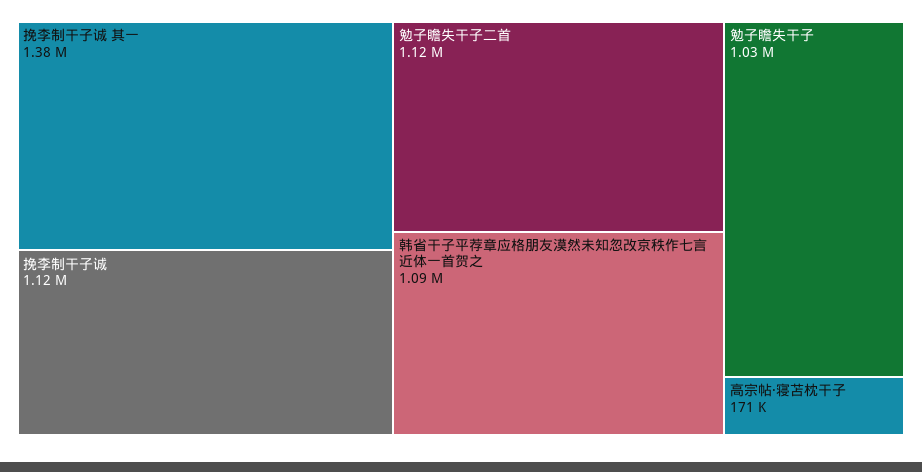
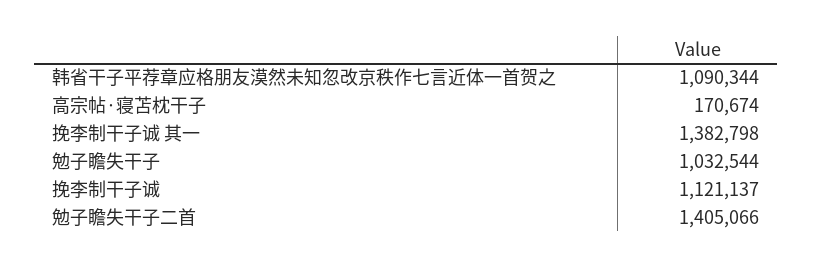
  {
    "挽李制干子诚 其一": 1382798,
    "挽李制干子诚": 1121137,
-   "勉子瞻失干子二首": 1120000,
+   "勉子瞻失干子二首": 1405066,
    "韩省干子平荐章应格朋友漠然未知忽改京秩作七言近体一首贺之": 1090344,
    "勉子瞻失干子": 1032544,
    "高宗帖·寝苫枕干子": 170674
  }

